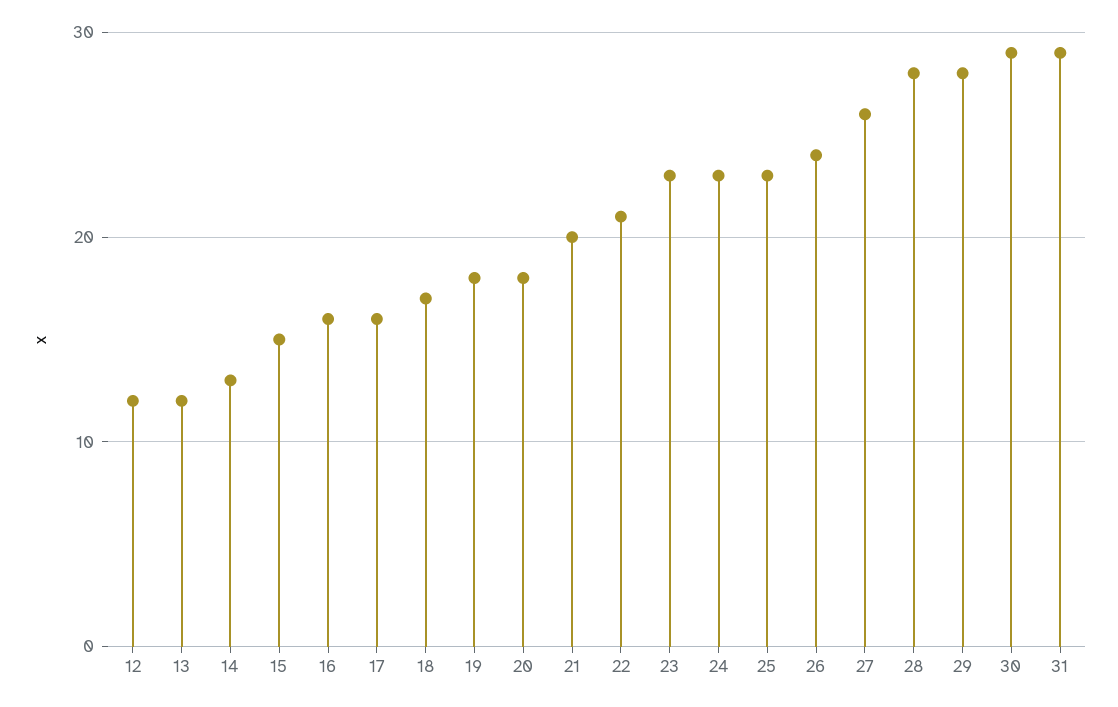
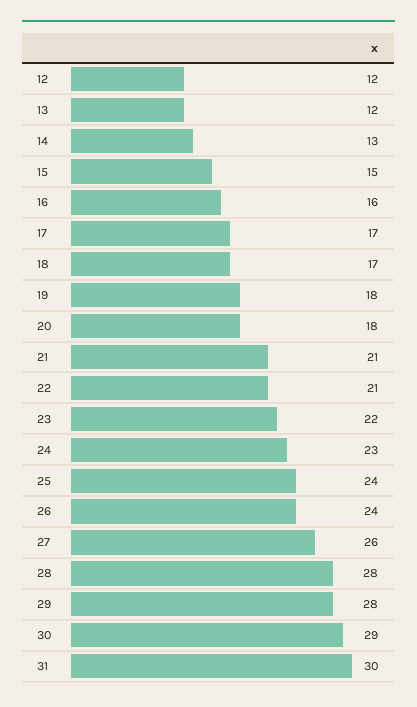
  {
    "12": 12,
    "13": 12,
    "14": 13,
    "15": 15,
    "16": 16,
-   "17": 16,
+   "17": 17,
    "18": 17,
    "19": 18,
    "20": 18,
-   "21": 20,
+   "21": 21,
    "22": 21,
-   "23": 23,
+   "23": 22,
    "24": 23,
-   "25": 23,
+   "25": 24,
    "26": 24,
    "27": 26,
    "28": 28,
    "29": 28,
    "30": 29,
-   "31": 29
+   "31": 30
  }

